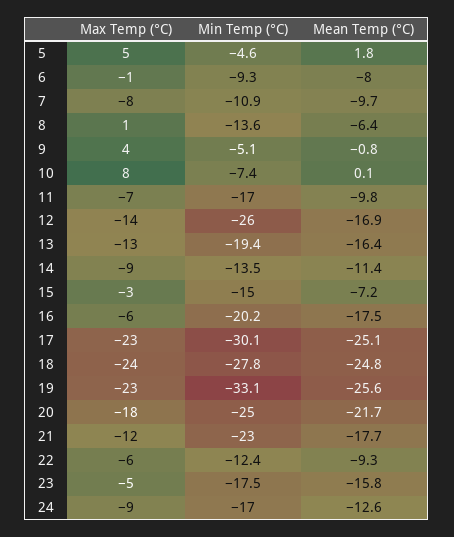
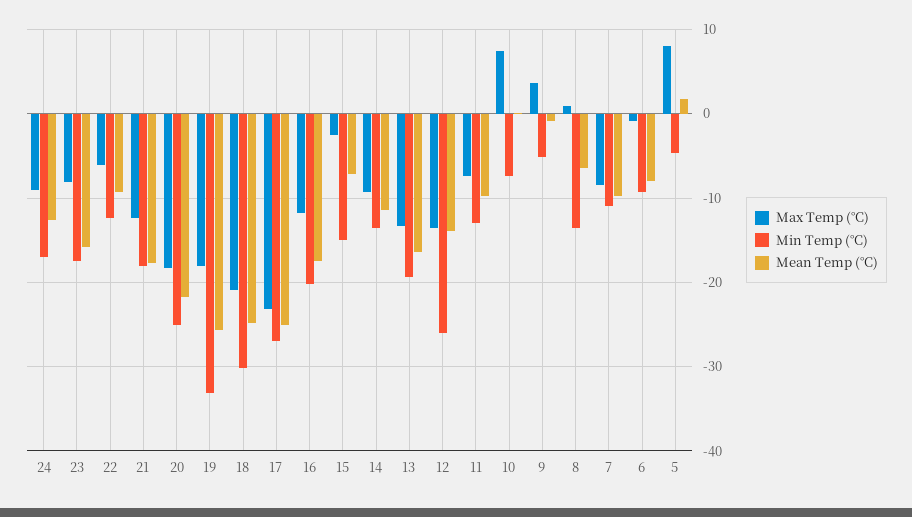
  {
    "Max Temp (°C)": {
-     "5": 5,
+     "5": 8,
      "6": -1,
      "7": -8,
      "8": 1,
      "9": 4,
      "10": 8,
      "11": -7,
      "12": -14,
      "13": -13,
      "14": -9,
      "15": -3,
-     "16": -6,
+     "16": -12,
      "17": -23,
-     "18": -24,
+     "18": -21,
-     "19": -23,
+     "19": -18,
      "20": -18,
      "21": -12,
      "22": -6,
-     "23": -5,
+     "23": -8,
      "24": -9
    },
    "Min Temp (°C)": {
      "5": -4.6,
      "6": -9.3,
      "7": -10.9,
      "8": -13.6,
      "9": -5.1,
      "10": -7.4,
-     "11": -17,
+     "11": -13,
      "12": -26,
      "13": -19.4,
      "14": -13.5,
      "15": -15,
      "16": -20.2,
-     "17": -30.1,
+     "17": -27,
-     "18": -27.8,
+     "18": -30,
      "19": -33.1,
      "20": -25,
-     "21": -23,
+     "21": -18,
      "22": -12.4,
      "23": -17.5,
      "24": -17
    },
    "Mean Temp (°C)": {
      "5": 1.8,
      "6": -8,
      "7": -9.7,
      "8": -6.4,
      "9": -0.8,
      "10": 0.1,
      "11": -9.8,
-     "12": -16.9,
+     "12": -14,
      "13": -16.4,
      "14": -11.4,
      "15": -7.2,
      "16": -17.5,
      "17": -25.1,
      "18": -24.8,
      "19": -25.6,
      "20": -21.7,
      "21": -17.7,
      "22": -9.3,
      "23": -15.8,
      "24": -12.6
    }
  }

